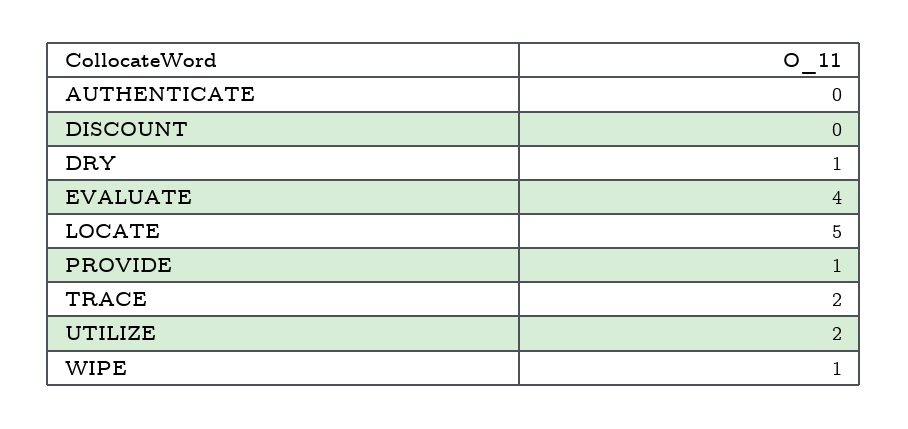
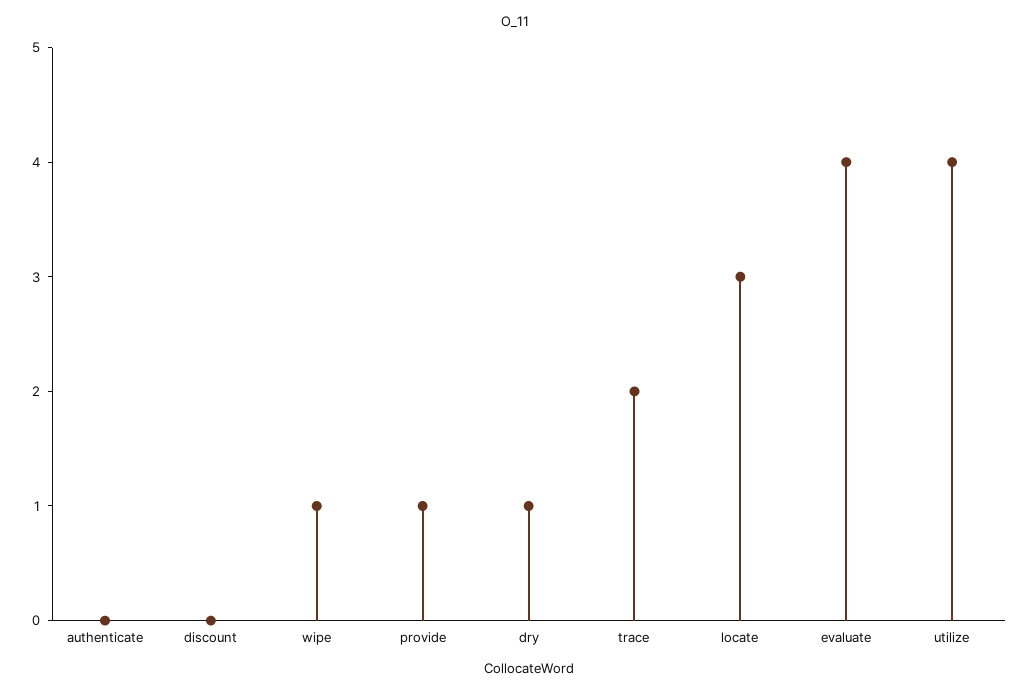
  {
    "AUTHENTICATE": 0,
    "DISCOUNT": 0,
    "DRY": 1,
    "EVALUATE": 4,
-   "LOCATE": 5,
+   "LOCATE": 3,
    "PROVIDE": 1,
    "TRACE": 2,
-   "UTILIZE": 2,
+   "UTILIZE": 4,
    "WIPE": 1
  }

